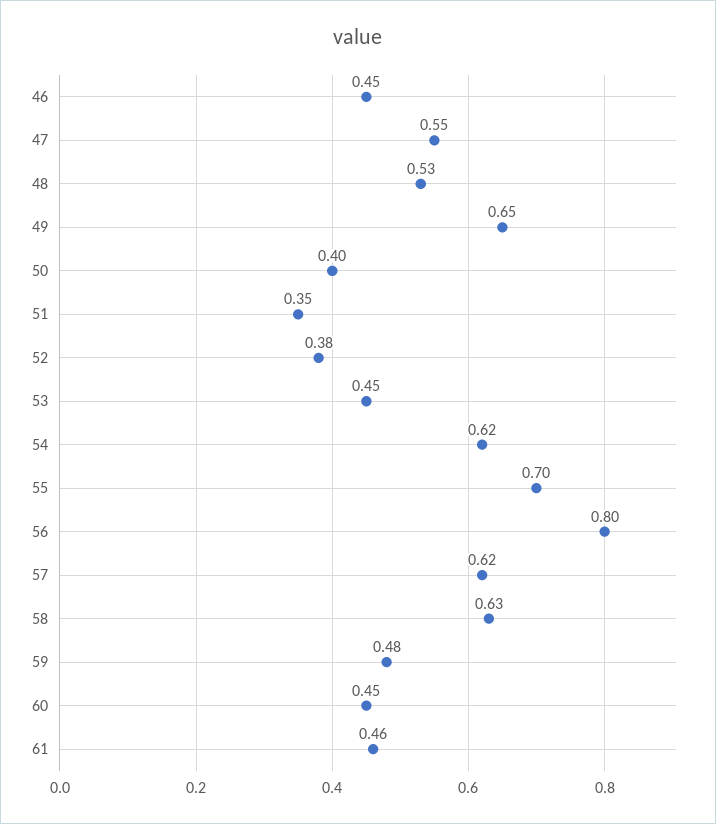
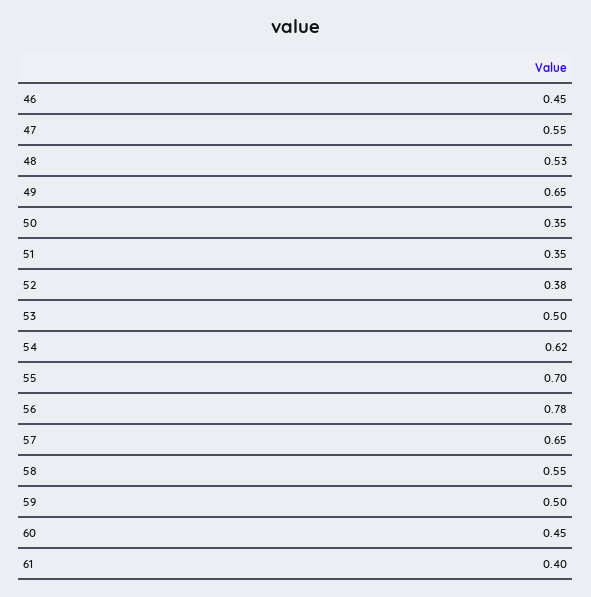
  {
    "46": 0.45,
    "47": 0.55,
    "48": 0.53,
    "49": 0.65,
-   "50": 0.4,
+   "50": 0.35,
    "51": 0.35,
    "52": 0.38,
-   "53": 0.45,
+   "53": 0.5,
    "54": 0.62,
    "55": 0.7,
-   "56": 0.8,
+   "56": 0.78,
-   "57": 0.62,
+   "57": 0.65,
-   "58": 0.63,
+   "58": 0.55,
-   "59": 0.48,
+   "59": 0.5,
    "60": 0.45,
-   "61": 0.46
+   "61": 0.4
  }

